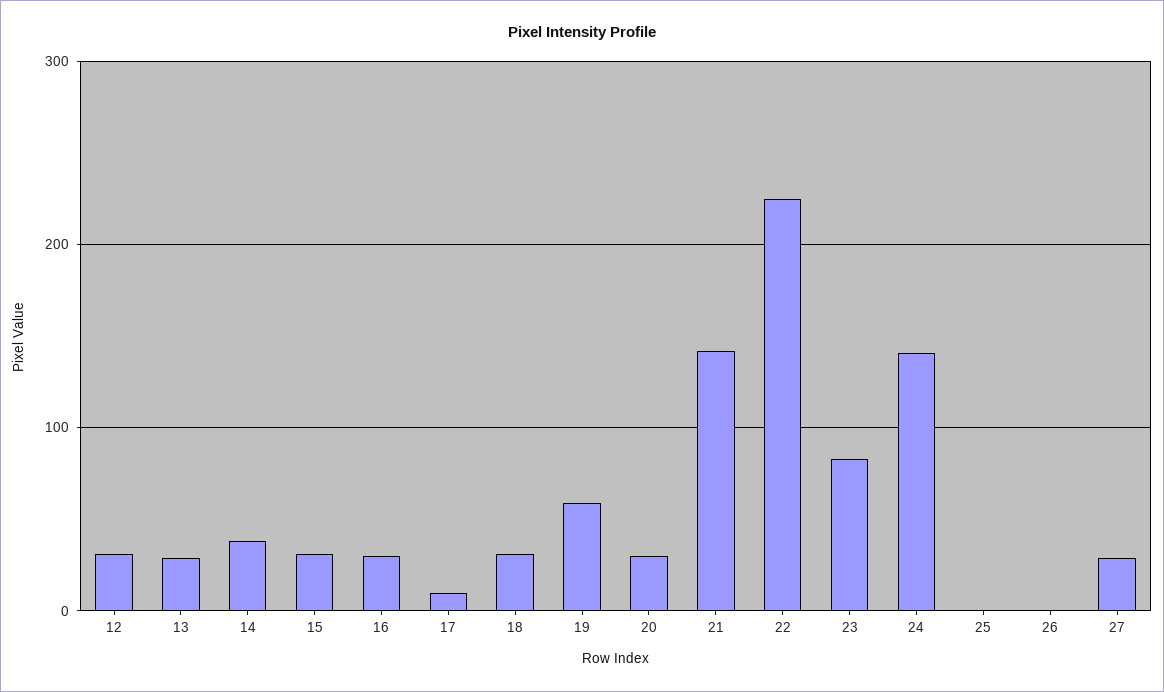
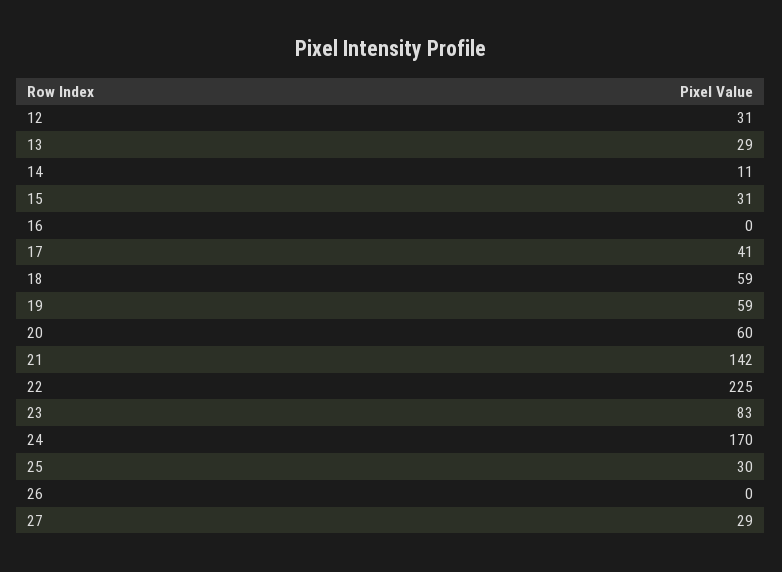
  {
    "12": 31,
    "13": 29,
-   "14": 40,
+   "14": 11,
    "15": 31,
-   "16": 30,
+   "16": 0,
-   "17": 10,
+   "17": 41,
-   "18": 30,
+   "18": 59,
    "19": 59,
-   "20": 30,
+   "20": 60,
    "21": 142,
    "22": 225,
    "23": 83,
-   "24": 140,
+   "24": 170,
-   "25": 0,
+   "25": 30,
    "26": 0,
    "27": 29
  }

